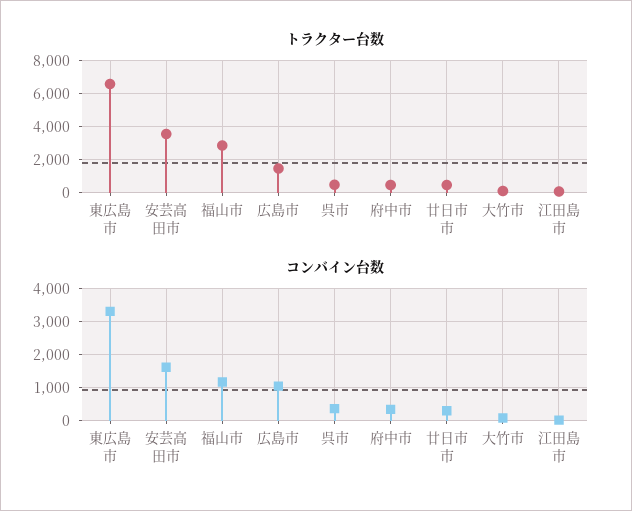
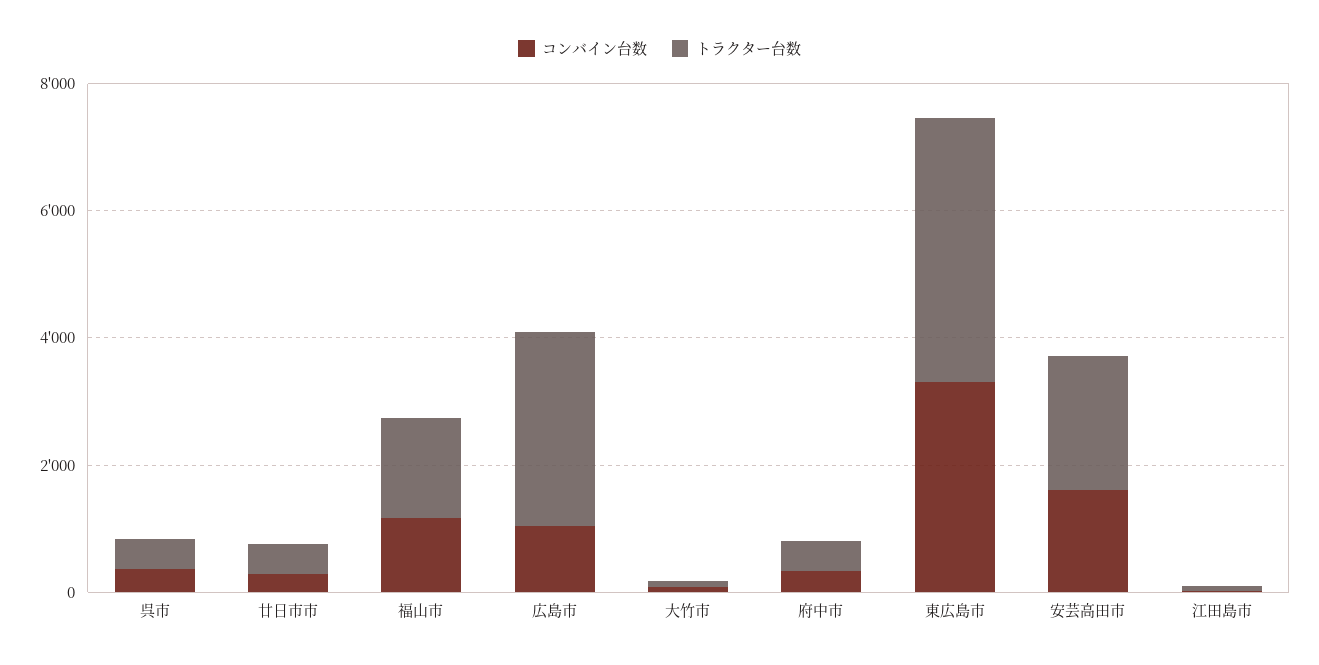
  {
    "トラクター台数": {
-     "東広島市": 6500,
+     "東広島市": 4000,
-     "安芸高田市": 3500,
+     "安芸高田市": 2000,
-     "福山市": 3000,
+     "福山市": 1500,
-     "広島市": 1500,
+     "広島市": 3000,
      "呉市": 500,
      "府中市": 500,
      "廿日市市": 500,
      "大竹市": 0,
      "江田島市": 0
    },
    "コンバイン台数": {
      "東広島市": 3400,
      "安芸高田市": 1600,
      "福山市": 1200,
      "広島市": 1000,
      "呉市": 400,
      "府中市": 400,
      "廿日市市": 200,
      "大竹市": 0,
      "江田島市": 0
    }
  }

